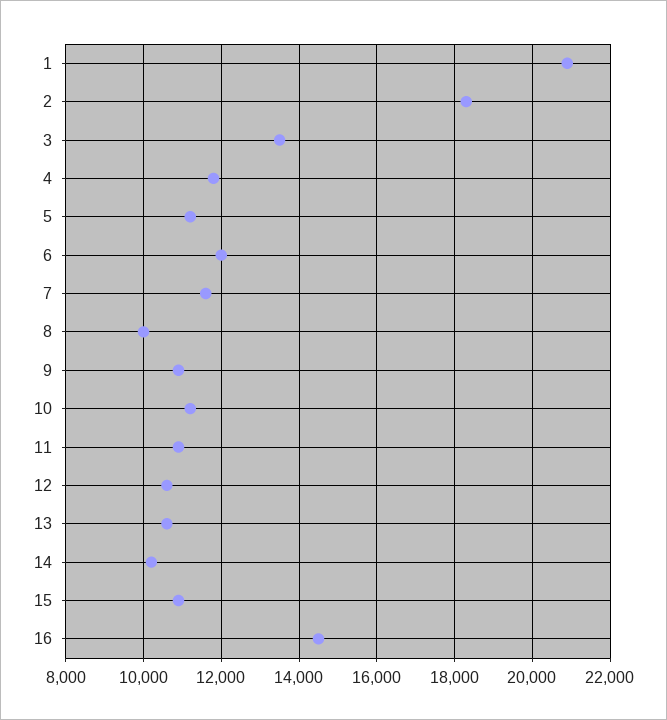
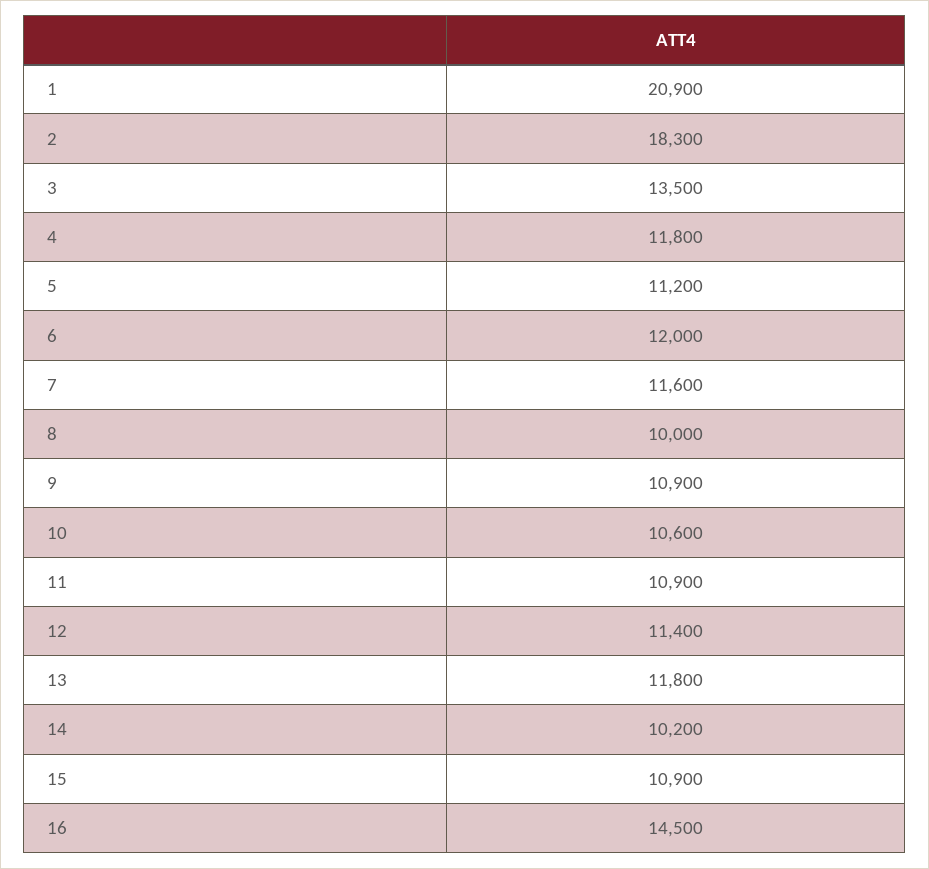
  {
    "1": 20900,
    "2": 18300,
    "3": 13500,
    "4": 11800,
    "5": 11200,
    "6": 12000,
    "7": 11600,
    "8": 10000,
    "9": 10900,
-   "10": 11200,
+   "10": 10600,
    "11": 10900,
-   "12": 10600,
+   "12": 11400,
-   "13": 10600,
+   "13": 11800,
    "14": 10200,
    "15": 10900,
    "16": 14500
  }

